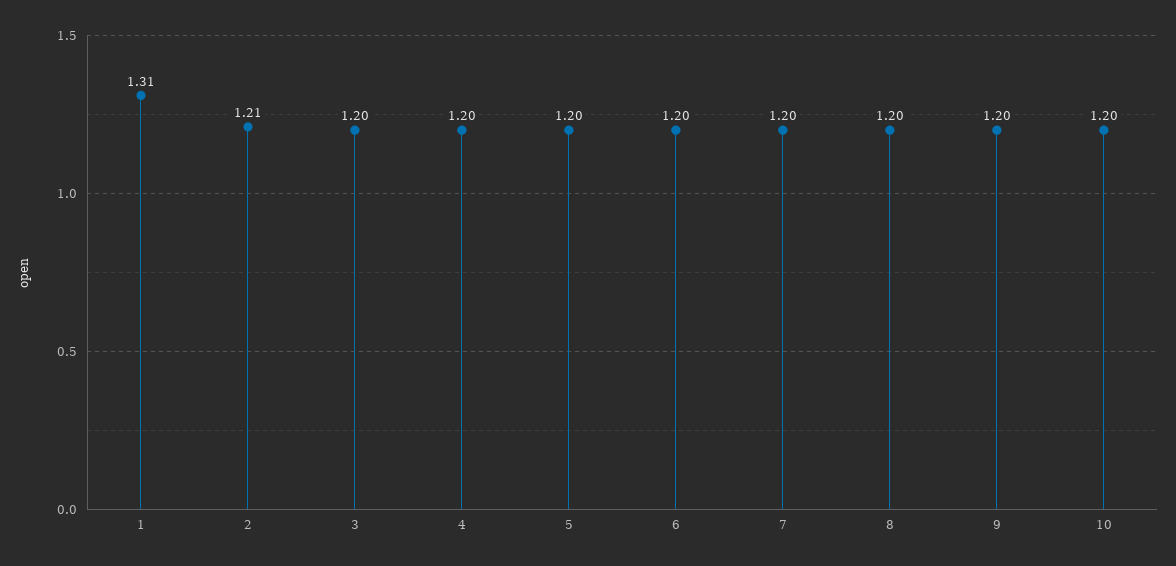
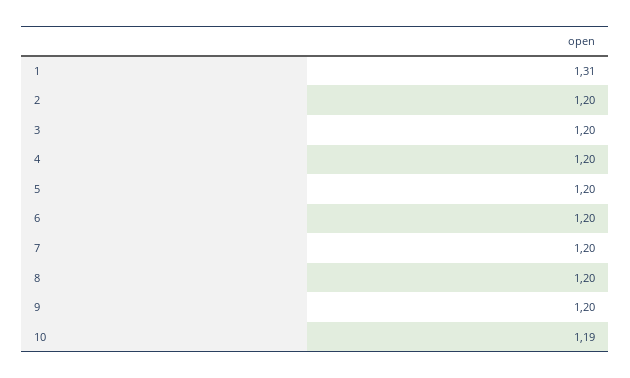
  {
    "1": 1.31,
-   "2": 1.21,
+   "2": 1.2,
    "3": 1.2,
    "4": 1.2,
    "5": 1.2,
    "6": 1.2,
    "7": 1.2,
    "8": 1.2,
    "9": 1.2,
-   "10": 1.2
+   "10": 1.19
  }

